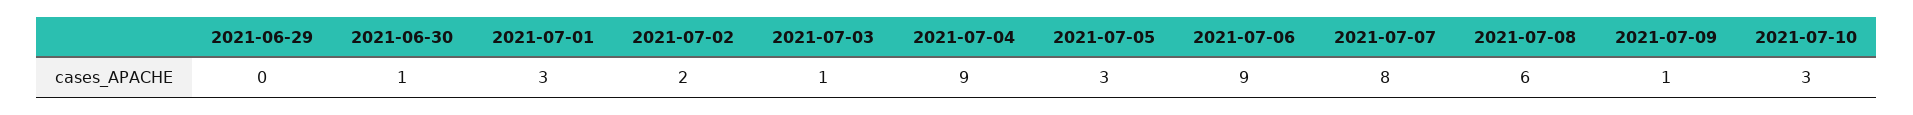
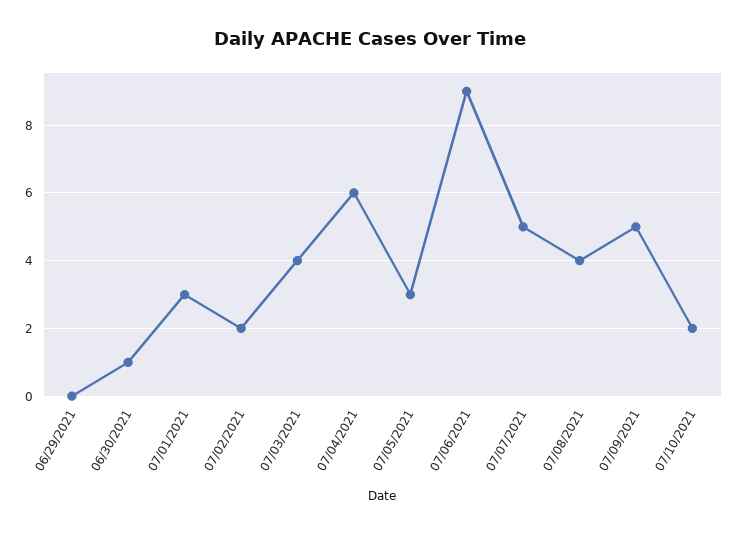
  {
    "2021-06-29": 0,
    "2021-06-30": 1,
    "2021-07-01": 3,
    "2021-07-02": 2,
-   "2021-07-03": 1,
+   "2021-07-03": 4,
-   "2021-07-04": 9,
+   "2021-07-04": 6,
    "2021-07-05": 3,
    "2021-07-06": 9,
-   "2021-07-07": 8,
+   "2021-07-07": 5,
-   "2021-07-08": 6,
+   "2021-07-08": 4,
-   "2021-07-09": 1,
+   "2021-07-09": 5,
-   "2021-07-10": 3
+   "2021-07-10": 2
  }

